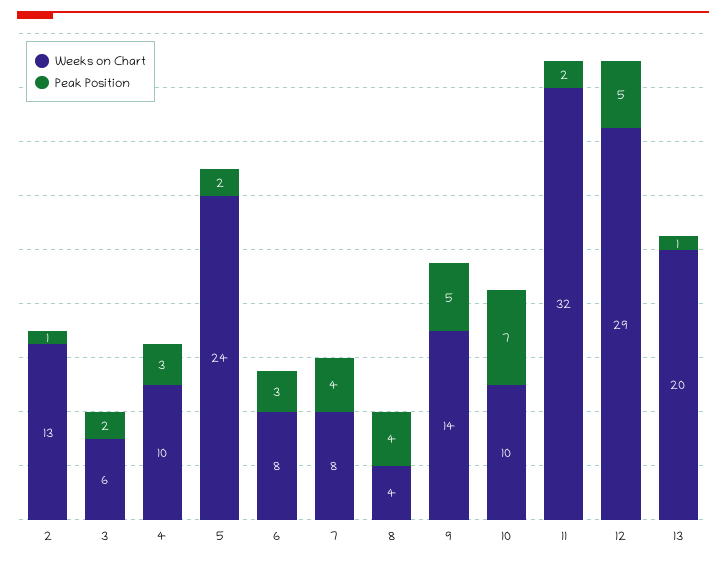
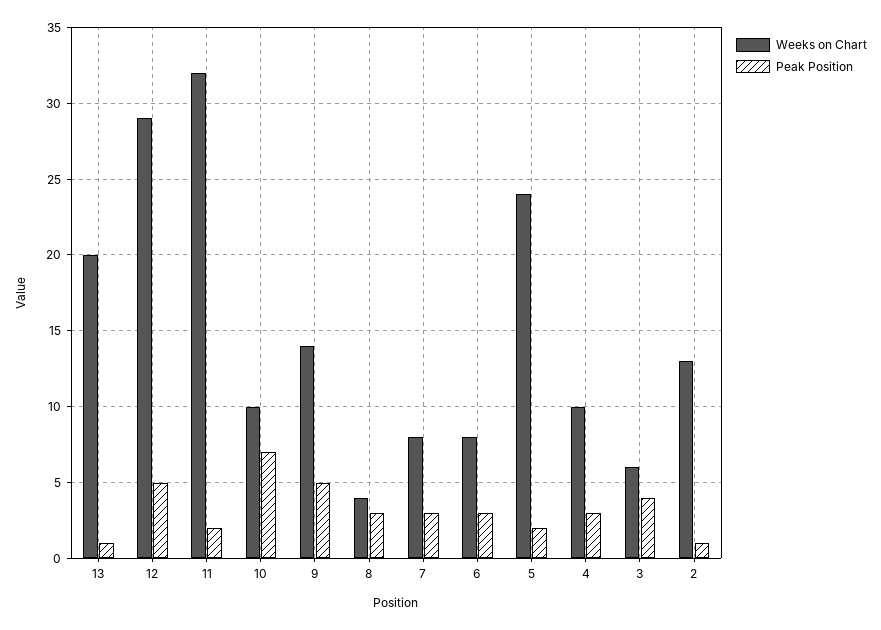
  {
    "Weeks on Chart": {
      "2": 13,
      "3": 6,
      "4": 10,
      "5": 24,
      "6": 8,
      "7": 8,
      "8": 4,
      "9": 14,
      "10": 10,
      "11": 32,
      "12": 29,
      "13": 20
    },
    "Peak Position": {
      "2": 1,
-     "3": 2,
+     "3": 4,
      "4": 3,
      "5": 2,
      "6": 3,
-     "7": 4,
+     "7": 3,
-     "8": 4,
+     "8": 3,
      "9": 5,
      "10": 7,
      "11": 2,
      "12": 5,
      "13": 1
    }
  }

